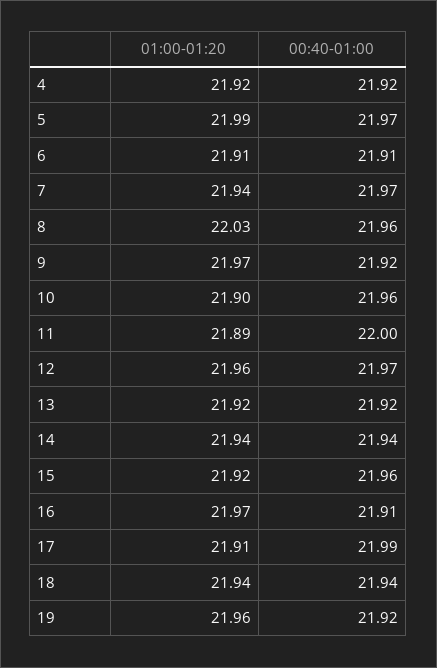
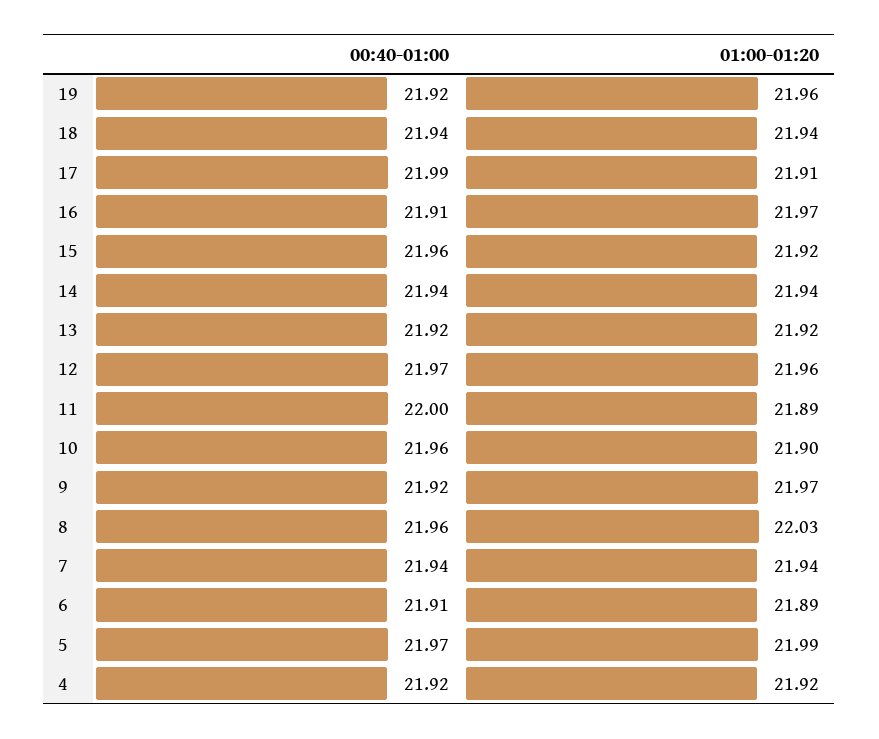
  {
    "01:00-01:20": {
      "4": 21.92,
      "5": 21.99,
-     "6": 21.91,
+     "6": 21.89,
      "7": 21.94,
      "8": 22.03,
      "9": 21.97,
      "10": 21.9,
      "11": 21.89,
      "12": 21.96,
      "13": 21.92,
      "14": 21.94,
      "15": 21.92,
      "16": 21.97,
      "17": 21.91,
      "18": 21.94,
      "19": 21.96
    },
    "00:40-01:00": {
      "4": 21.92,
      "5": 21.97,
      "6": 21.91,
-     "7": 21.97,
+     "7": 21.94,
      "8": 21.96,
      "9": 21.92,
      "10": 21.96,
      "11": 22,
      "12": 21.97,
      "13": 21.92,
      "14": 21.94,
      "15": 21.96,
      "16": 21.91,
      "17": 21.99,
      "18": 21.94,
      "19": 21.92
    }
  }

